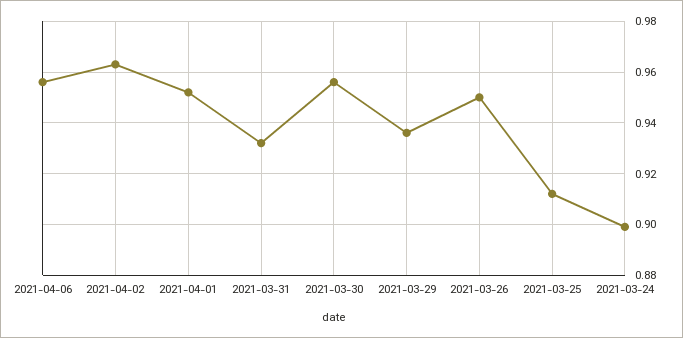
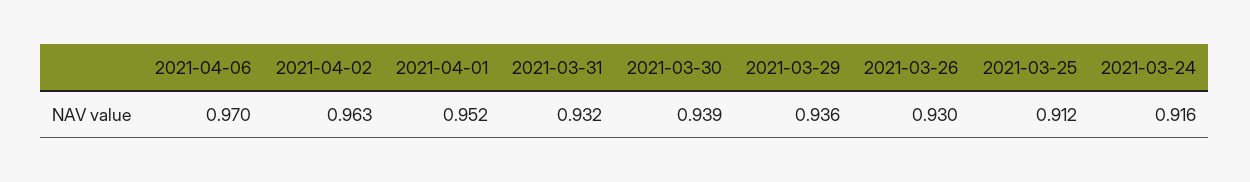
  {
-   "2021-04-06": 0.955,
+   "2021-04-06": 0.97,
    "2021-04-02": 0.963,
    "2021-04-01": 0.952,
    "2021-03-31": 0.932,
-   "2021-03-30": 0.955,
+   "2021-03-30": 0.939,
    "2021-03-29": 0.936,
-   "2021-03-26": 0.95,
+   "2021-03-26": 0.93,
    "2021-03-25": 0.912,
-   "2021-03-24": 0.9
+   "2021-03-24": 0.916
  }

